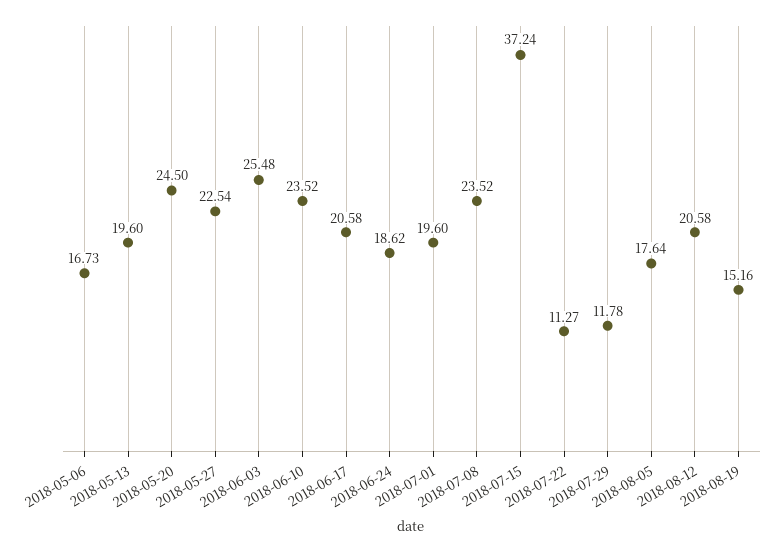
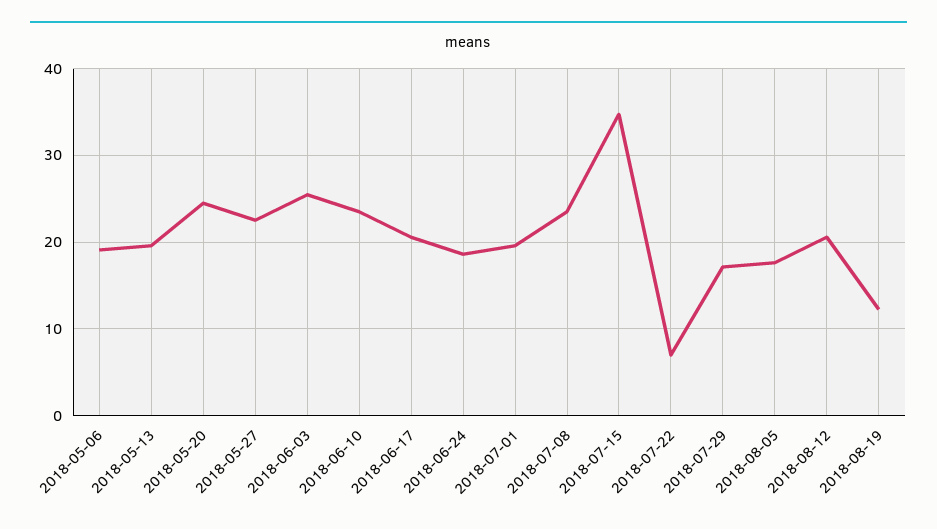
  {
-   "2018-05-06": 16.73,
+   "2018-05-06": 19,
    "2018-05-13": 19.6,
    "2018-05-20": 24.5,
    "2018-05-27": 22.54,
    "2018-06-03": 25.48,
    "2018-06-10": 23.52,
    "2018-06-17": 20.58,
    "2018-06-24": 18.62,
    "2018-07-01": 19.6,
    "2018-07-08": 23.52,
-   "2018-07-15": 37.24,
+   "2018-07-15": 35,
-   "2018-07-22": 11.27,
+   "2018-07-22": 7,
-   "2018-07-29": 11.78,
+   "2018-07-29": 17,
    "2018-08-05": 17.64,
    "2018-08-12": 20.58,
-   "2018-08-19": 15.16
+   "2018-08-19": 12
  }

